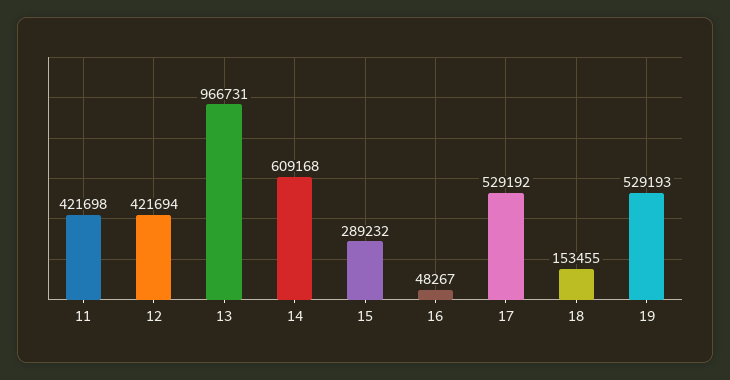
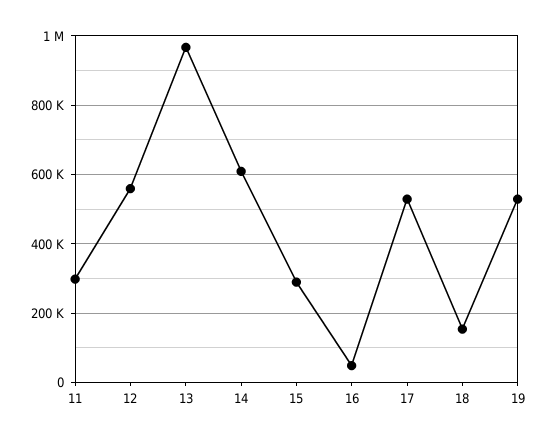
  {
-   "11": 421698,
+   "11": 300000,
-   "12": 421694,
+   "12": 560000,
    "13": 966731,
    "14": 609168,
    "15": 289232,
    "16": 48267,
    "17": 529192,
    "18": 153455,
    "19": 529193
  }

